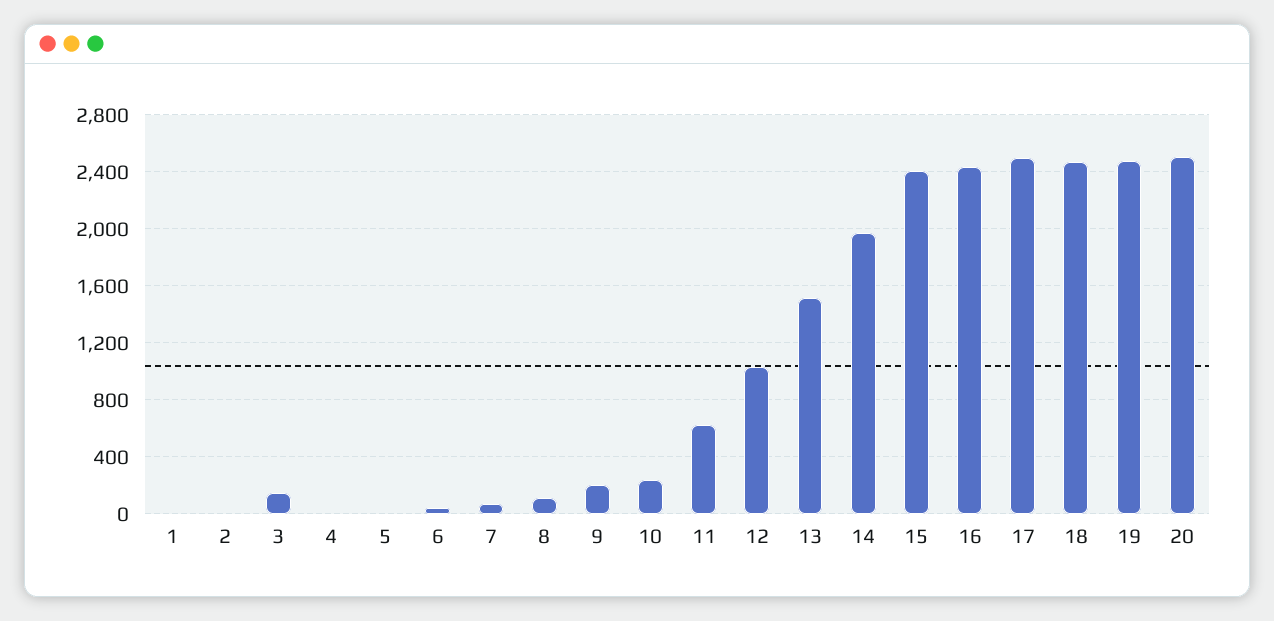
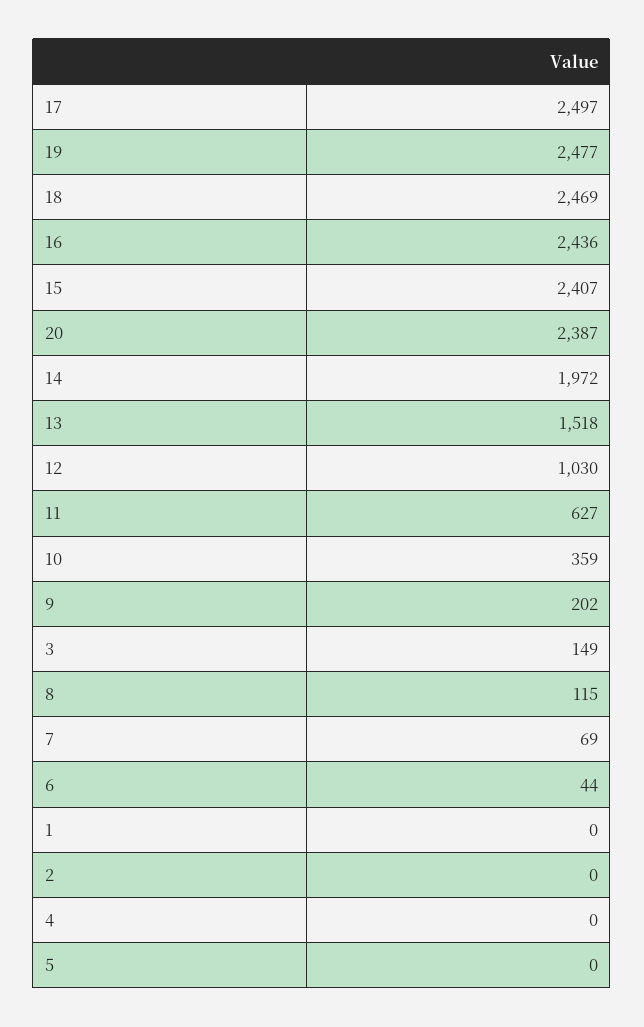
  {
    "1": 0,
    "2": 0,
    "3": 149,
    "4": 0,
    "5": 0,
    "6": 44,
    "7": 69,
    "8": 115,
    "9": 202,
-   "10": 250,
+   "10": 359,
    "11": 627,
    "12": 1030,
    "13": 1518,
    "14": 1972,
    "15": 2407,
    "16": 2436,
    "17": 2497,
    "18": 2469,
    "19": 2477,
-   "20": 2500
+   "20": 2387
  }

